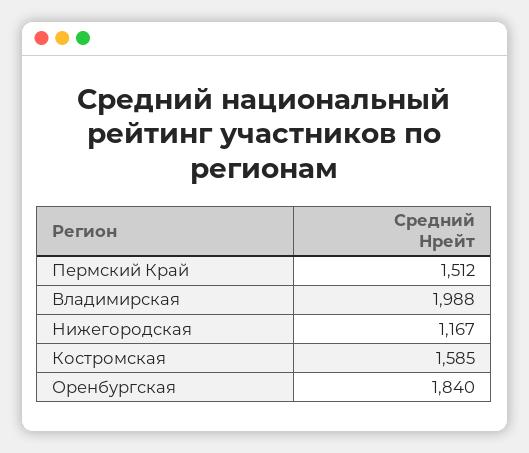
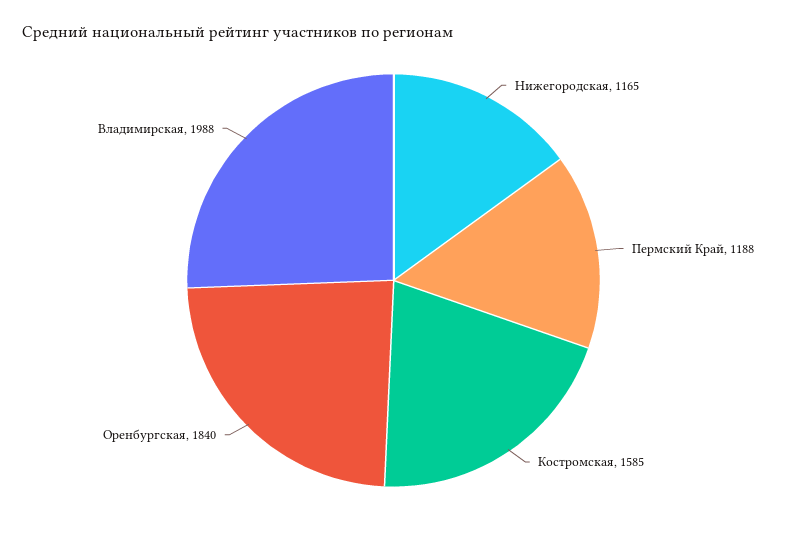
  {
-   "Пермский Край": 1512,
+   "Пермский Край": 1188,
    "Владимирская": 1988,
-   "Нижегородская": 1167,
+   "Нижегородская": 1165,
    "Костромская": 1585,
    "Оренбургская": 1840
  }

